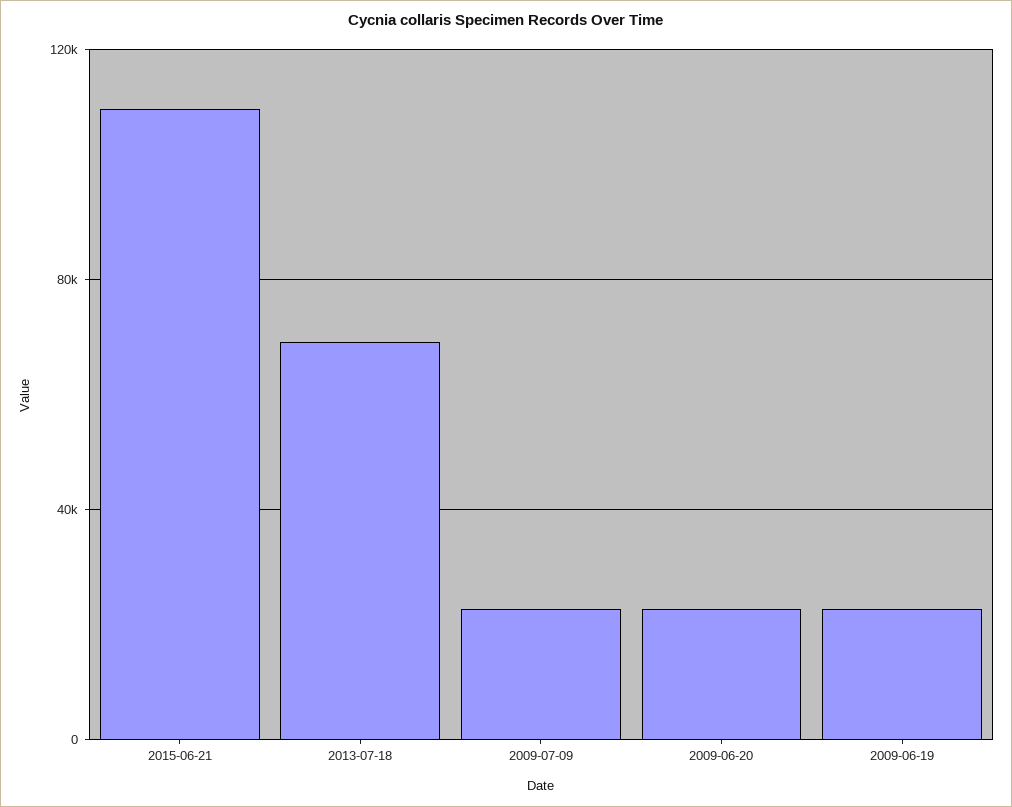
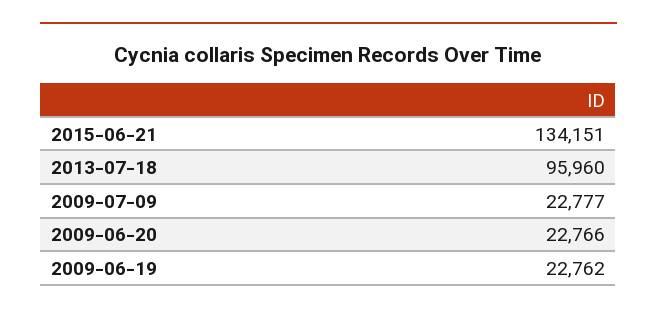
  {
-   "2015-06-21": 110000,
+   "2015-06-21": 134151,
-   "2013-07-18": 70000,
+   "2013-07-18": 95960,
    "2009-07-09": 22777,
    "2009-06-20": 22766,
    "2009-06-19": 22762
  }

